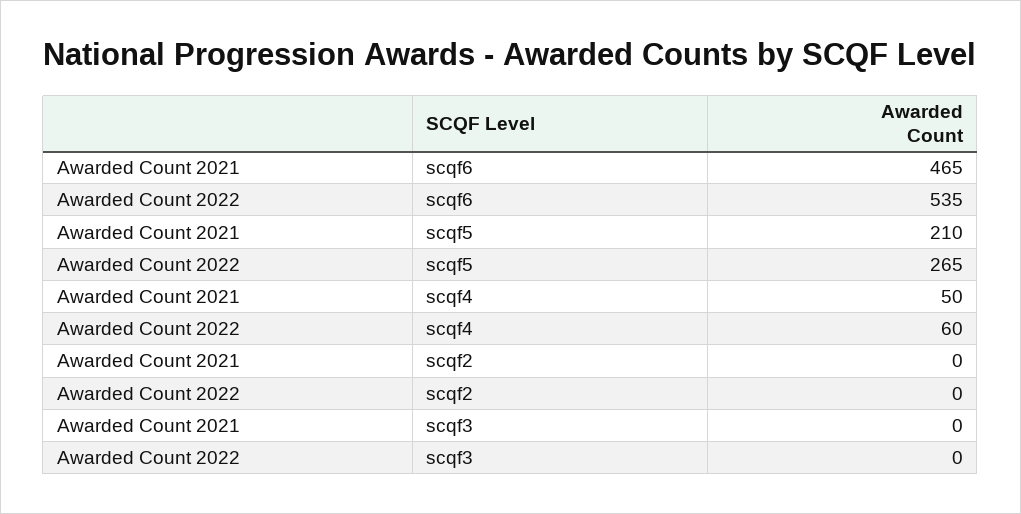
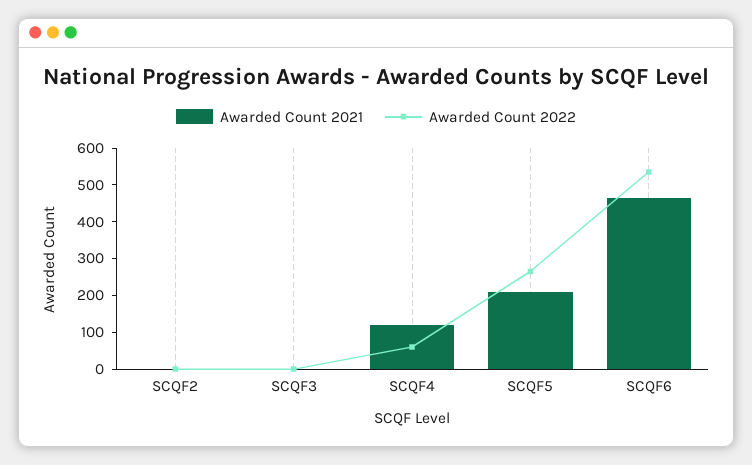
  {
    "Awarded Count 2021": {
      "scqf6": 465,
      "scqf5": 210,
-     "scqf4": 50,
+     "scqf4": 125,
      "scqf2": 0,
      "scqf3": 0
    },
    "Awarded Count 2022": {
      "scqf6": 535,
      "scqf5": 265,
      "scqf4": 60,
      "scqf2": 0,
      "scqf3": 0
    }
  }

